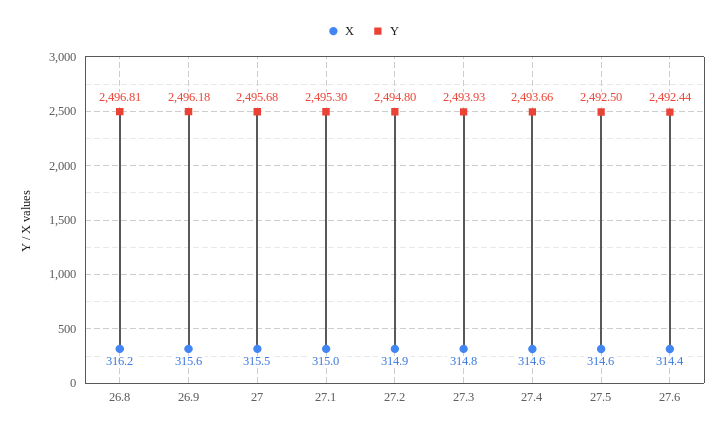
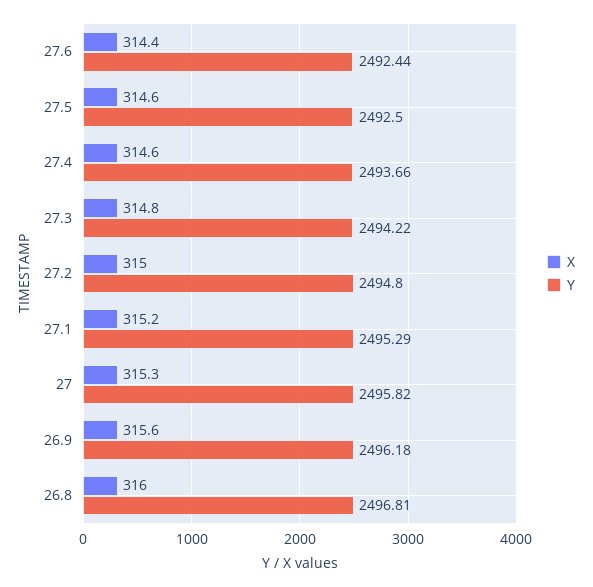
  {
    "X": {
-     "26.8": 316.2,
+     "26.8": 316,
      "26.9": 315.6,
-     "27": 315.5,
+     "27": 315.3,
-     "27.1": 315,
+     "27.1": 315.2,
-     "27.2": 314.9,
+     "27.2": 315,
      "27.3": 314.8,
      "27.4": 314.6,
      "27.5": 314.6,
      "27.6": 314.4
    },
    "Y": {
      "26.8": 2496.81,
      "26.9": 2496.18,
-     "27": 2495.68,
+     "27": 2495.82,
-     "27.1": 2495.3,
+     "27.1": 2495.29,
      "27.2": 2494.8,
-     "27.3": 2493.93,
+     "27.3": 2494.22,
      "27.4": 2493.66,
      "27.5": 2492.5,
      "27.6": 2492.44
    }
  }

